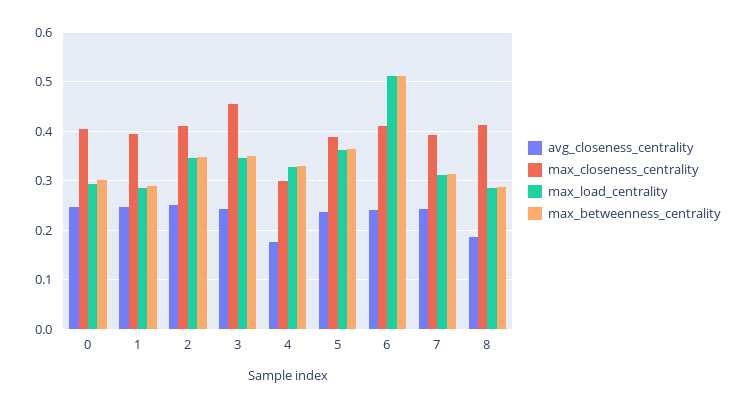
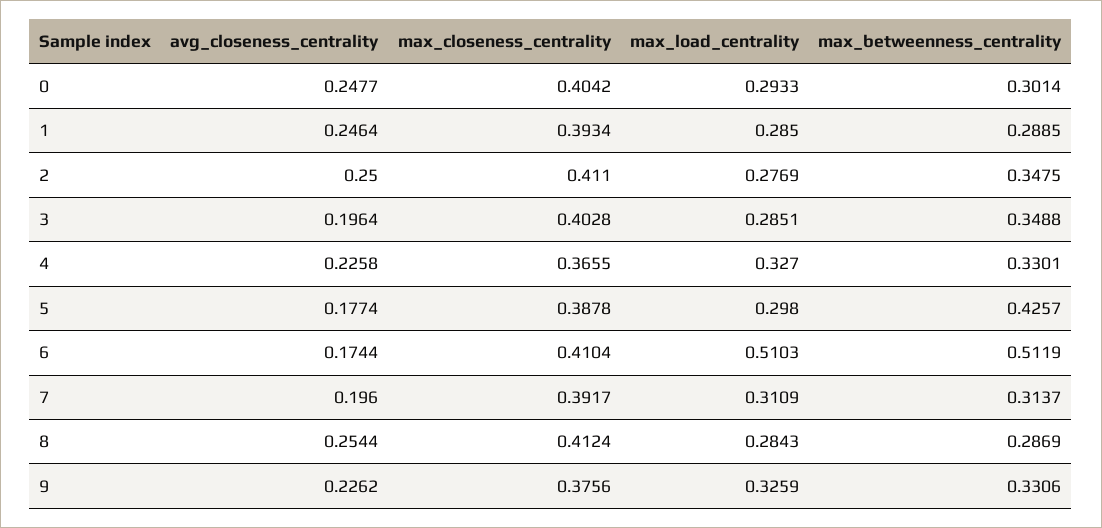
  {
    "avg_closeness_centrality": {
      "0": 0.2477,
      "1": 0.2464,
      "2": 0.25,
-     "3": 0.24,
+     "3": 0.1964,
-     "4": 0.18,
+     "4": 0.2258,
-     "5": 0.24,
+     "5": 0.1774,
-     "6": 0.24,
+     "6": 0.1744,
-     "7": 0.24,
+     "7": 0.196,
-     "8": 0.18
+     "8": 0.2544,
+     "9": 0.2262
    },
    "max_closeness_centrality": {
      "0": 0.4042,
      "1": 0.3934,
      "2": 0.411,
-     "3": 0.46,
+     "3": 0.4028,
-     "4": 0.3,
+     "4": 0.3655,
      "5": 0.3878,
      "6": 0.4104,
      "7": 0.3917,
-     "8": 0.4124
+     "8": 0.4124,
+     "9": 0.3756
    },
    "max_load_centrality": {
      "0": 0.2933,
      "1": 0.285,
-     "2": 0.34,
+     "2": 0.2769,
-     "3": 0.34,
+     "3": 0.2851,
      "4": 0.327,
-     "5": 0.36,
+     "5": 0.298,
      "6": 0.5103,
      "7": 0.3109,
-     "8": 0.2843
+     "8": 0.2843,
+     "9": 0.3259
    },
    "max_betweenness_centrality": {
      "0": 0.3014,
      "1": 0.2885,
      "2": 0.3475,
      "3": 0.3488,
      "4": 0.3301,
-     "5": 0.36,
+     "5": 0.4257,
      "6": 0.5119,
      "7": 0.3137,
-     "8": 0.2869
+     "8": 0.2869,
+     "9": 0.3306
    }
  }

